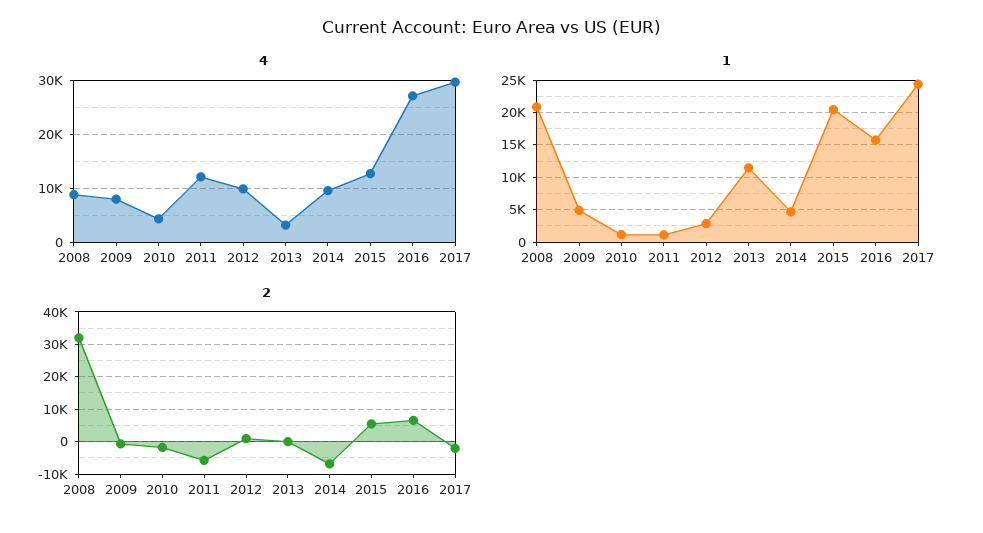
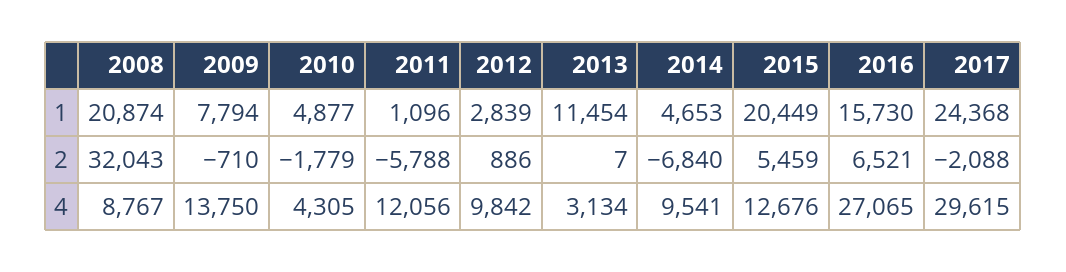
  {
    "4": {
      "2008": 8767,
-     "2009": 8000,
+     "2009": 13750,
      "2010": 4305,
      "2011": 12056,
      "2012": 9842,
      "2013": 3134,
      "2014": 9541,
      "2015": 12676,
      "2016": 27065,
      "2017": 29615
    },
    "1": {
      "2008": 20874,
-     "2009": 5000,
+     "2009": 7794,
-     "2010": 1000,
+     "2010": 4877,
      "2011": 1096,
      "2012": 2839,
      "2013": 11454,
      "2014": 4653,
      "2015": 20449,
      "2016": 15730,
      "2017": 24368
    },
    "2": {
      "2008": 32043,
      "2009": -710,
      "2010": -1779,
      "2011": -5788,
      "2012": 886,
      "2013": 7,
      "2014": -6840,
      "2015": 5459,
      "2016": 6521,
      "2017": -2088
    }
  }

